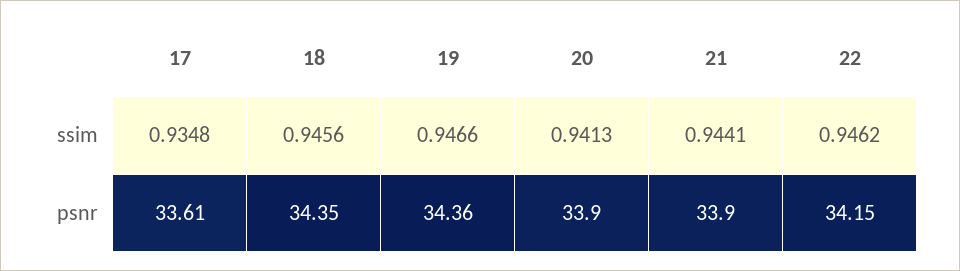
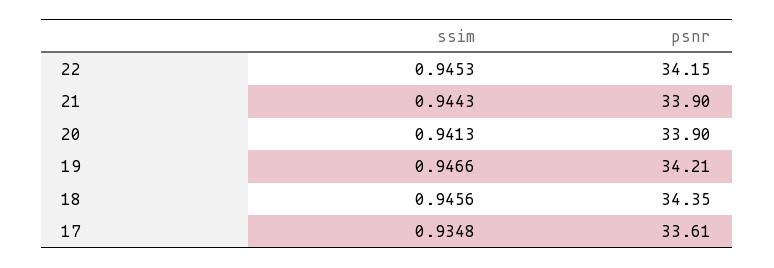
  {
    "17": {
      "ssim": 0.9348,
      "psnr": 33.61
    },
    "18": {
      "ssim": 0.9456,
      "psnr": 34.35
    },
    "19": {
      "ssim": 0.9466,
-     "psnr": 34.36
+     "psnr": 34.21
    },
    "20": {
      "ssim": 0.9413,
      "psnr": 33.9
    },
    "21": {
-     "ssim": 0.9441,
+     "ssim": 0.9443,
      "psnr": 33.9
    },
    "22": {
-     "ssim": 0.9462,
+     "ssim": 0.9453,
      "psnr": 34.15
    }
  }

